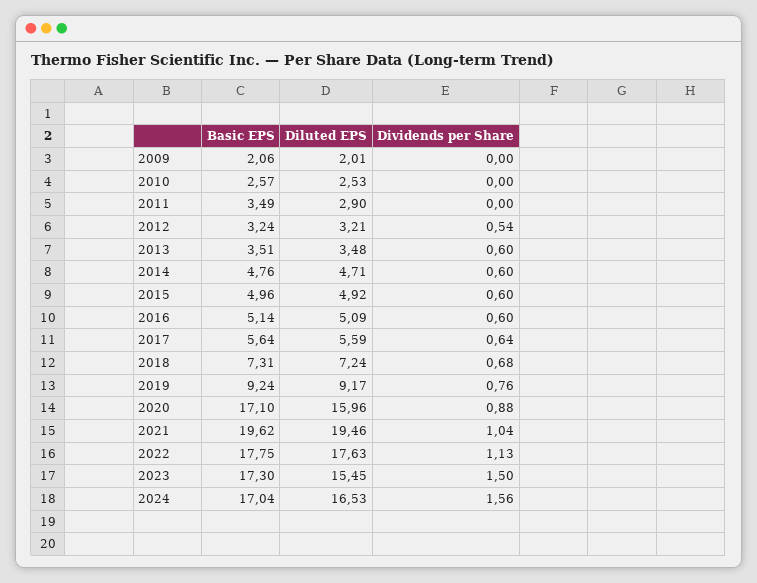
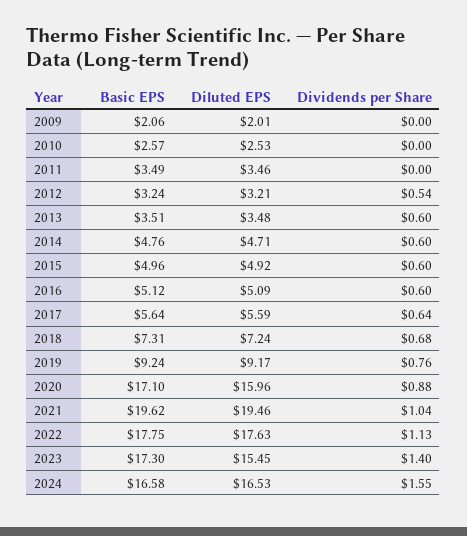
  {
    "Basic EPS": {
      "2009": 2.06,
      "2010": 2.57,
      "2011": 3.49,
      "2012": 3.24,
      "2013": 3.51,
      "2014": 4.76,
      "2015": 4.96,
-     "2016": 5.14,
+     "2016": 5.12,
      "2017": 5.64,
      "2018": 7.31,
      "2019": 9.24,
      "2020": 17.1,
      "2021": 19.62,
      "2022": 17.75,
      "2023": 17.3,
-     "2024": 17.04
+     "2024": 16.58
    },
    "Diluted EPS": {
      "2009": 2.01,
      "2010": 2.53,
-     "2011": 2.9,
+     "2011": 3.46,
      "2012": 3.21,
      "2013": 3.48,
      "2014": 4.71,
      "2015": 4.92,
      "2016": 5.09,
      "2017": 5.59,
      "2018": 7.24,
      "2019": 9.17,
      "2020": 15.96,
      "2021": 19.46,
      "2022": 17.63,
      "2023": 15.45,
      "2024": 16.53
    },
    "Dividends per Share": {
      "2009": 0,
      "2010": 0,
      "2011": 0,
      "2012": 0.54,
      "2013": 0.6,
      "2014": 0.6,
      "2015": 0.6,
      "2016": 0.6,
      "2017": 0.64,
      "2018": 0.68,
      "2019": 0.76,
      "2020": 0.88,
      "2021": 1.04,
      "2022": 1.13,
-     "2023": 1.5,
+     "2023": 1.4,
-     "2024": 1.56
+     "2024": 1.55
    }
  }

